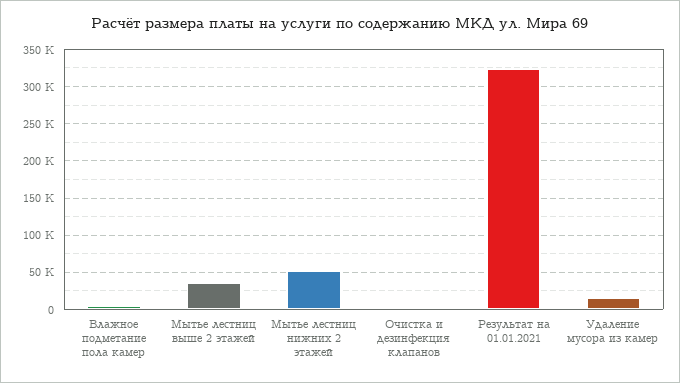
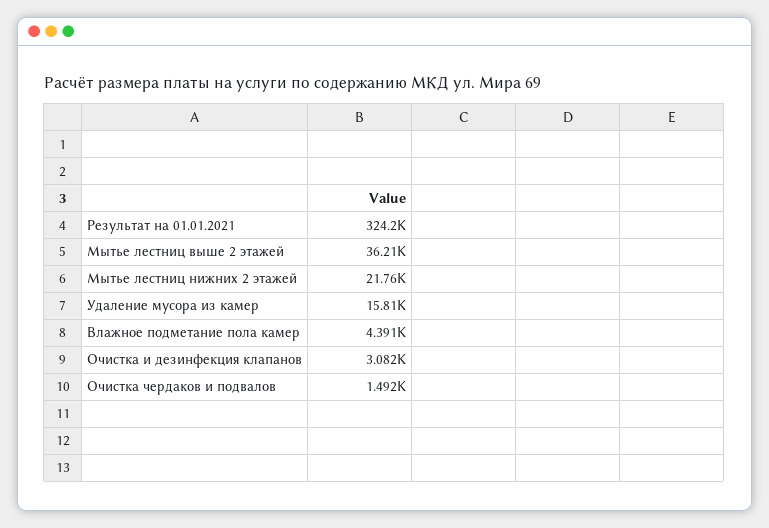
  {
    "Влажное подметание пола камер": 4391,
    "Мытье лестниц выше 2 этажей": 36210,
-   "Мытье лестниц нижних 2 этажей": 50000,
+   "Мытье лестниц нижних 2 этажей": 21760,
    "Очистка и дезинфекция клапанов": 3082,
    "Результат на 01.01.2021": 324200,
-   "Удаление мусора из камер": 15810
+   "Удаление мусора из камер": 15810,
+   "Очистка чердаков и подвалов": 1492
  }

